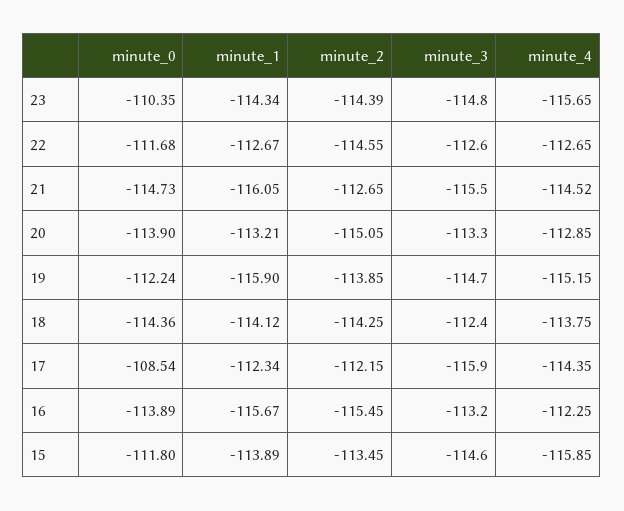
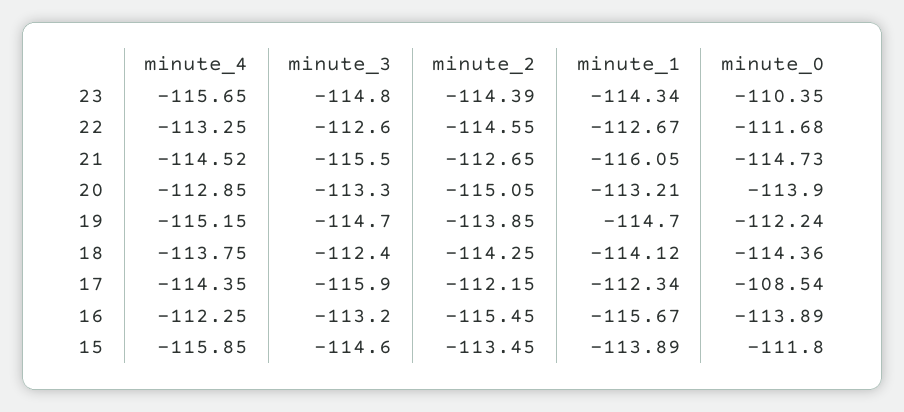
  {
    "minute_0": {
      "23": -110.35,
      "22": -111.68,
      "21": -114.73,
      "20": -113.9,
      "19": -112.24,
      "18": -114.36,
      "17": -108.54,
      "16": -113.89,
      "15": -111.8
    },
    "minute_1": {
      "23": -114.34,
      "22": -112.67,
      "21": -116.05,
      "20": -113.21,
-     "19": -115.9,
+     "19": -114.7,
      "18": -114.12,
      "17": -112.34,
      "16": -115.67,
      "15": -113.89
    },
    "minute_2": {
      "23": -114.39,
      "22": -114.55,
      "21": -112.65,
      "20": -115.05,
      "19": -113.85,
      "18": -114.25,
      "17": -112.15,
      "16": -115.45,
      "15": -113.45
    },
    "minute_3": {
      "23": -114.8,
      "22": -112.6,
      "21": -115.5,
      "20": -113.3,
      "19": -114.7,
      "18": -112.4,
      "17": -115.9,
      "16": -113.2,
      "15": -114.6
    },
    "minute_4": {
      "23": -115.65,
-     "22": -112.65,
+     "22": -113.25,
      "21": -114.52,
      "20": -112.85,
      "19": -115.15,
      "18": -113.75,
      "17": -114.35,
      "16": -112.25,
      "15": -115.85
    }
  }

